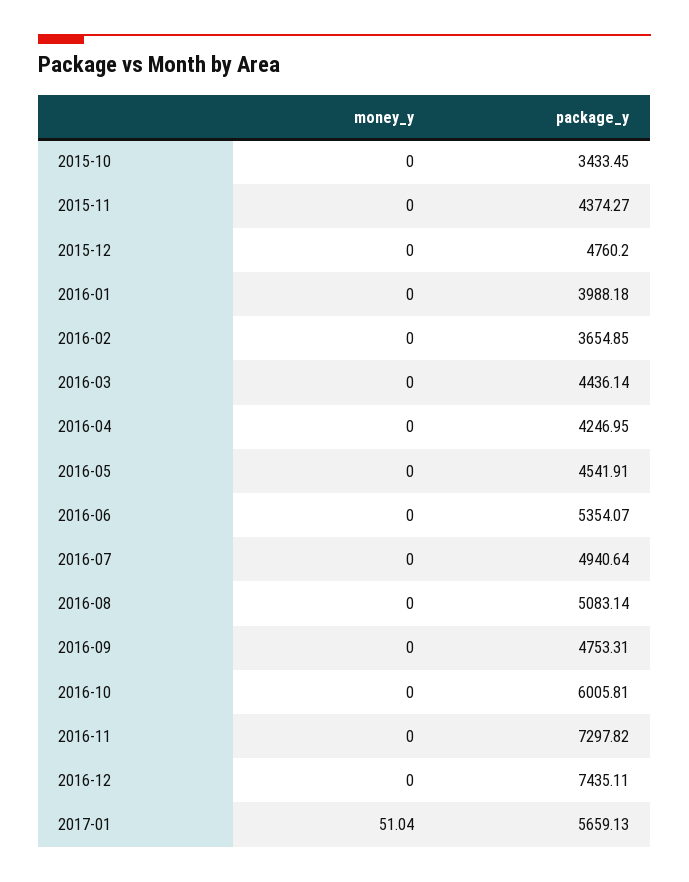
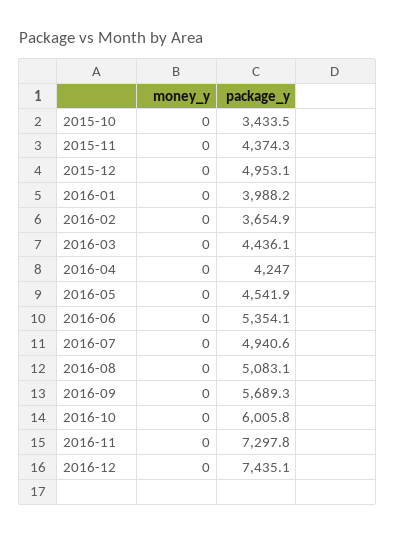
  {
    "money_y": {
      "2015-10": 0,
      "2015-11": 0,
      "2015-12": 0,
      "2016-01": 0,
      "2016-02": 0,
      "2016-03": 0,
      "2016-04": 0,
      "2016-05": 0,
      "2016-06": 0,
      "2016-07": 0,
      "2016-08": 0,
      "2016-09": 0,
      "2016-10": 0,
      "2016-11": 0,
-     "2016-12": 0,
+     "2016-12": 0
-     "2017-01": 51.04
    },
    "package_y": {
      "2015-10": 3433.45,
      "2015-11": 4374.27,
-     "2015-12": 4760.2,
+     "2015-12": 4953.1,
      "2016-01": 3988.18,
      "2016-02": 3654.85,
      "2016-03": 4436.14,
      "2016-04": 4246.95,
      "2016-05": 4541.91,
      "2016-06": 5354.07,
      "2016-07": 4940.64,
      "2016-08": 5083.14,
-     "2016-09": 4753.31,
+     "2016-09": 5689.3,
      "2016-10": 6005.81,
      "2016-11": 7297.82,
-     "2016-12": 7435.11,
+     "2016-12": 7435.11
-     "2017-01": 5659.13
    }
  }

